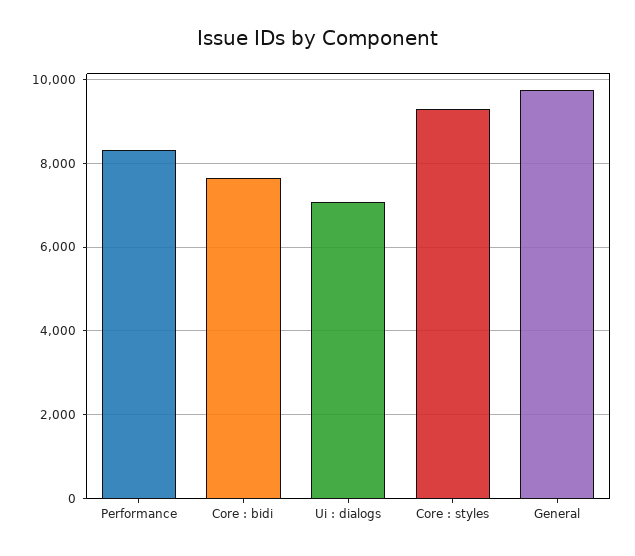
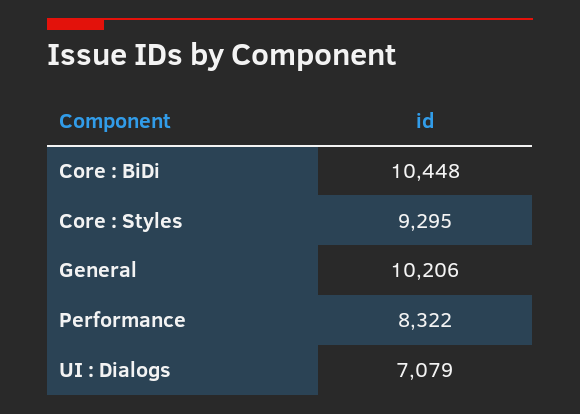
  {
    "Performance": 8322,
-   "Core : bidi": 7600,
+   "Core : bidi": 10448,
    "Ui : dialogs": 7079,
    "Core : styles": 9295,
-   "General": 9800
+   "General": 10206
  }

